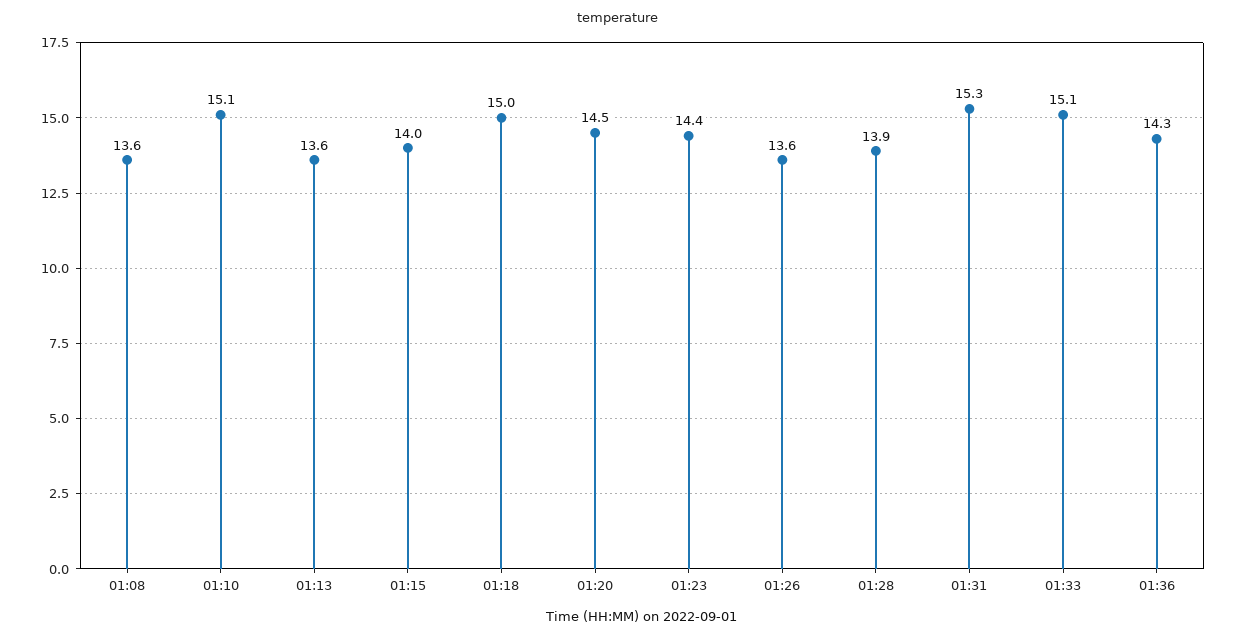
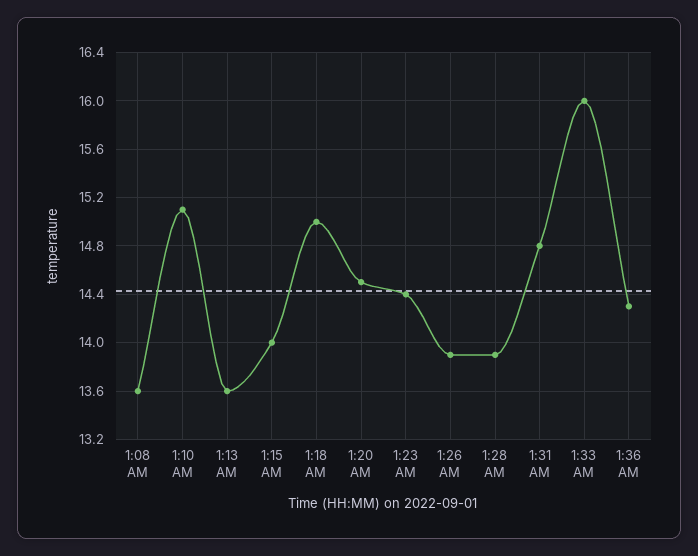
  {
    "01:08": 13.6,
    "01:10": 15.1,
    "01:13": 13.6,
    "01:15": 14,
    "01:18": 15,
    "01:20": 14.5,
    "01:23": 14.4,
-   "01:26": 13.6,
+   "01:26": 13.9,
    "01:28": 13.9,
-   "01:31": 15.3,
+   "01:31": 14.8,
-   "01:33": 15.1,
+   "01:33": 16,
    "01:36": 14.3
  }

